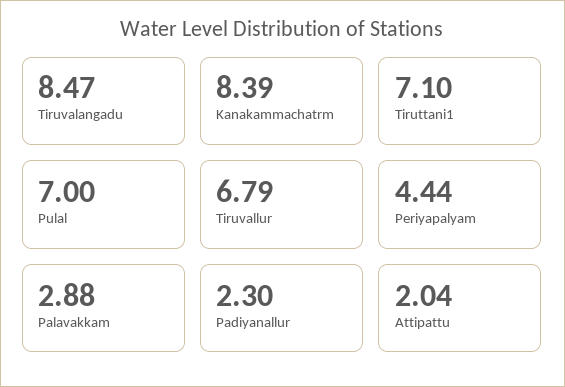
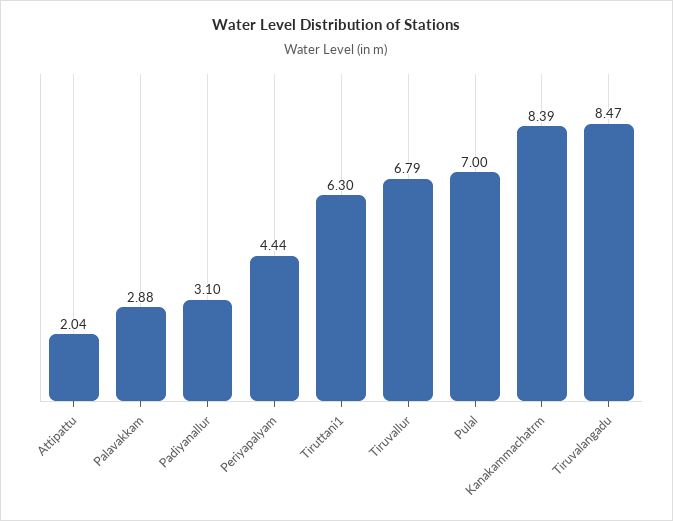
  {
    "Tiruvalangadu": 8.47,
    "Kanakammachatrm": 8.39,
-   "Tiruttani1": 7.1,
+   "Tiruttani1": 6.3,
    "Pulal": 7,
    "Tiruvallur": 6.79,
    "Periyapalyam": 4.44,
    "Palavakkam": 2.88,
-   "Padiyanallur": 2.3,
+   "Padiyanallur": 3.1,
    "Attipattu": 2.04
  }

